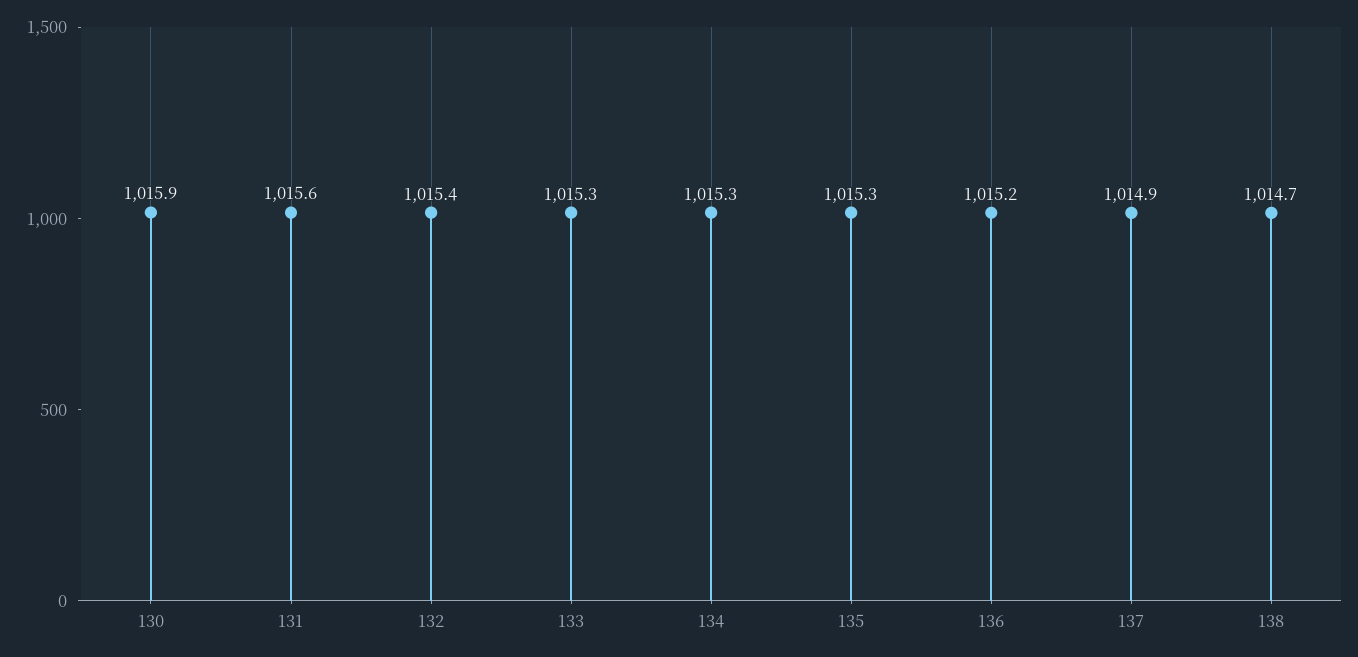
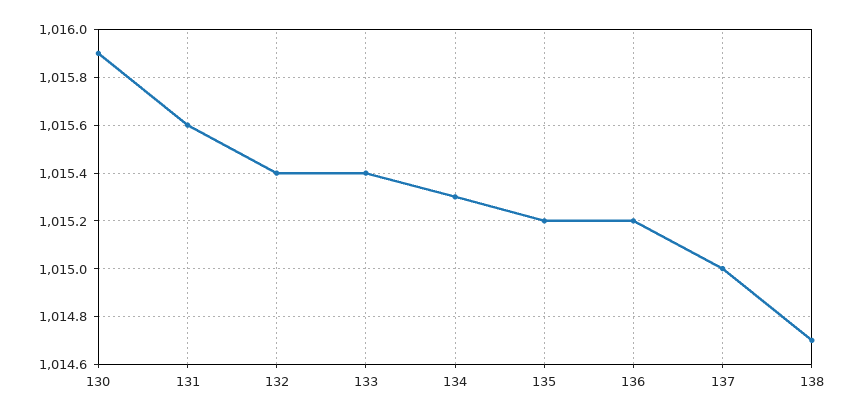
  {
    "130": 1015.9,
    "131": 1015.6,
    "132": 1015.4,
-   "133": 1015.3,
+   "133": 1015.4,
    "134": 1015.3,
-   "135": 1015.3,
+   "135": 1015.2,
    "136": 1015.2,
-   "137": 1014.9,
+   "137": 1015,
    "138": 1014.7
  }

